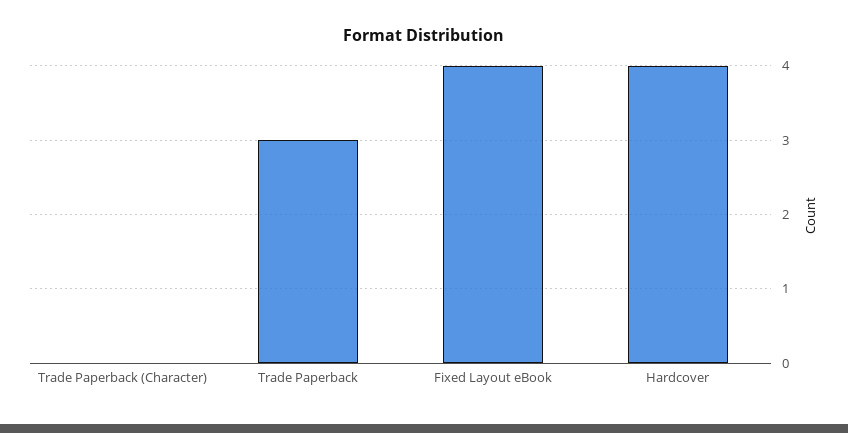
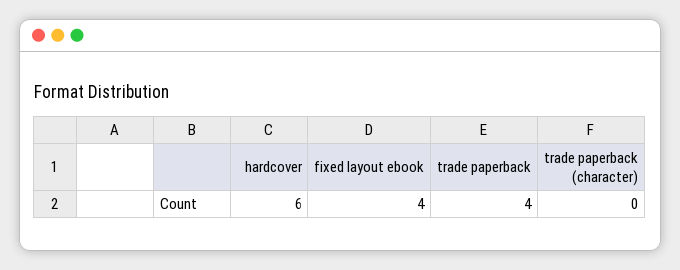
  {
    "Trade Paperback (Character)": 0,
-   "Trade Paperback": 3,
+   "Trade Paperback": 4,
    "Fixed Layout eBook": 4,
-   "Hardcover": 4
+   "Hardcover": 6
  }

